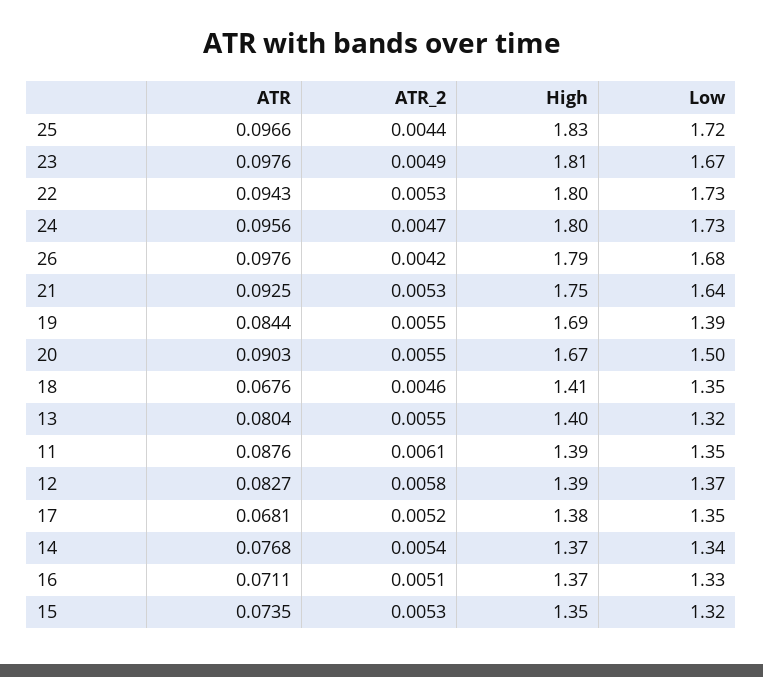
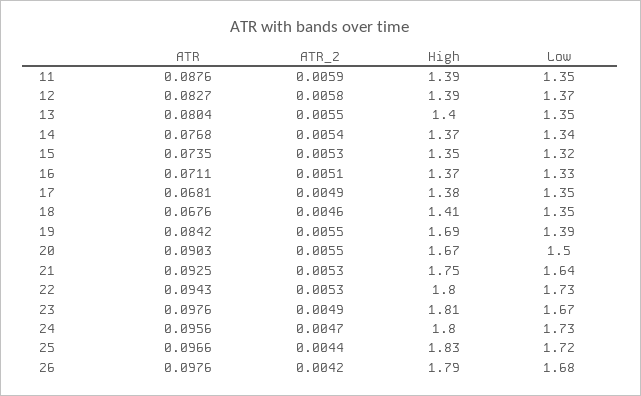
  {
    "ATR": {
      "25": 0.0966,
      "23": 0.0976,
      "22": 0.0943,
      "24": 0.0956,
      "26": 0.0976,
      "21": 0.0925,
-     "19": 0.0844,
+     "19": 0.0842,
      "20": 0.0903,
      "18": 0.0676,
      "13": 0.0804,
      "11": 0.0876,
      "12": 0.0827,
      "17": 0.0681,
      "14": 0.0768,
      "16": 0.0711,
      "15": 0.0735
    },
    "ATR_2": {
      "25": 0.0044,
      "23": 0.0049,
      "22": 0.0053,
      "24": 0.0047,
      "26": 0.0042,
      "21": 0.0053,
      "19": 0.0055,
      "20": 0.0055,
      "18": 0.0046,
      "13": 0.0055,
-     "11": 0.0061,
+     "11": 0.0059,
      "12": 0.0058,
-     "17": 0.0052,
+     "17": 0.0049,
      "14": 0.0054,
      "16": 0.0051,
      "15": 0.0053
    },
    "High": {
      "25": 1.83,
      "23": 1.81,
      "22": 1.8,
      "24": 1.8,
      "26": 1.79,
      "21": 1.75,
      "19": 1.69,
      "20": 1.67,
      "18": 1.41,
      "13": 1.4,
      "11": 1.39,
      "12": 1.39,
      "17": 1.38,
      "14": 1.37,
      "16": 1.37,
      "15": 1.35
    },
    "Low": {
      "25": 1.72,
      "23": 1.67,
      "22": 1.73,
      "24": 1.73,
      "26": 1.68,
      "21": 1.64,
      "19": 1.39,
      "20": 1.5,
      "18": 1.35,
-     "13": 1.32,
+     "13": 1.35,
      "11": 1.35,
      "12": 1.37,
      "17": 1.35,
      "14": 1.34,
      "16": 1.33,
      "15": 1.32
    }
  }

